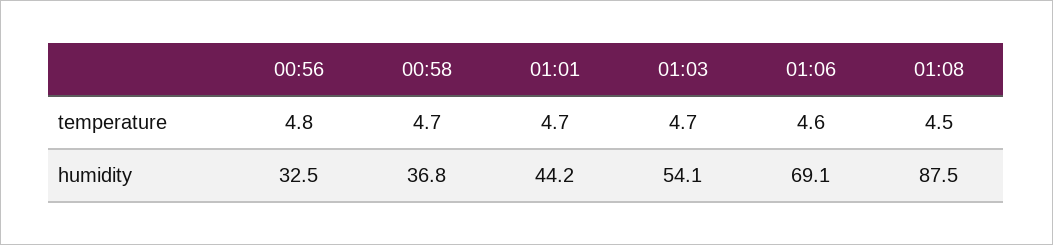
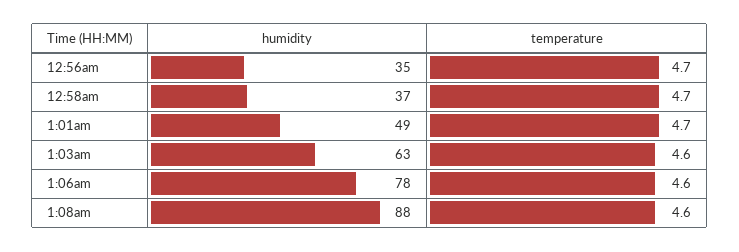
  {
    "00:56": {
-     "temperature": 4.8,
+     "temperature": 4.7,
-     "humidity": 32.5
+     "humidity": 35
    },
    "00:58": {
      "temperature": 4.7,
      "humidity": 36.8
    },
    "01:01": {
      "temperature": 4.7,
-     "humidity": 44.2
+     "humidity": 49
    },
    "01:03": {
-     "temperature": 4.7,
+     "temperature": 4.6,
-     "humidity": 54.1
+     "humidity": 63
    },
    "01:06": {
      "temperature": 4.6,
-     "humidity": 69.1
+     "humidity": 78
    },
    "01:08": {
-     "temperature": 4.5,
+     "temperature": 4.6,
      "humidity": 87.5
    }
  }

